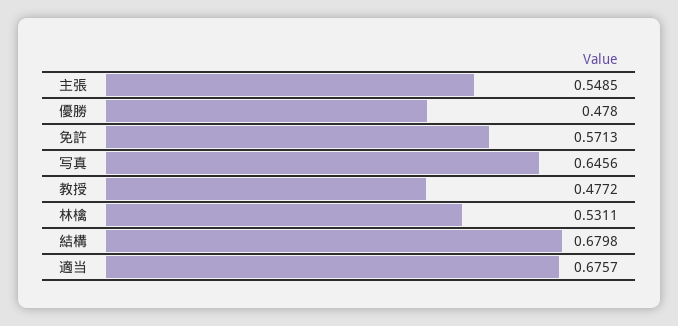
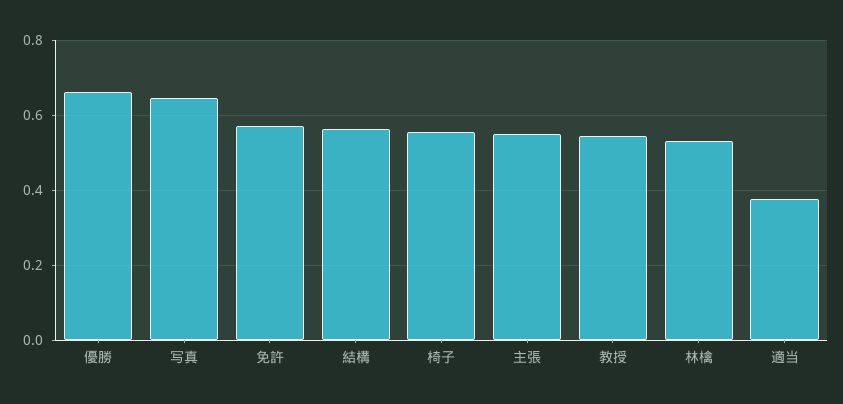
  {
    "主張": 0.5485,
-   "優勝": 0.478,
+   "優勝": 0.66,
    "免許": 0.5713,
    "写真": 0.6456,
-   "教授": 0.4772,
+   "教授": 0.54,
    "林檎": 0.5311,
-   "結構": 0.6798,
+   "結構": 0.56,
-   "適当": 0.6757
+   "適当": 0.38,
+   "椅子": 0.56
  }

